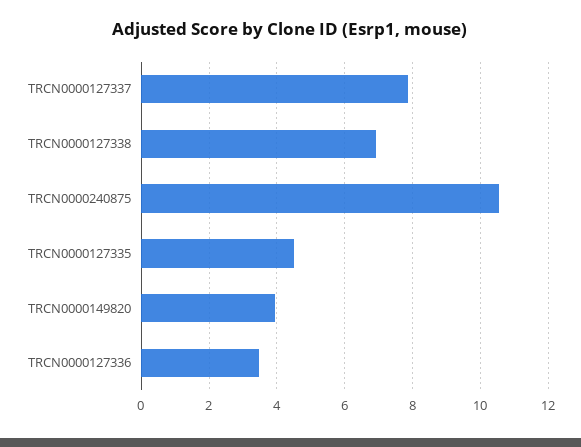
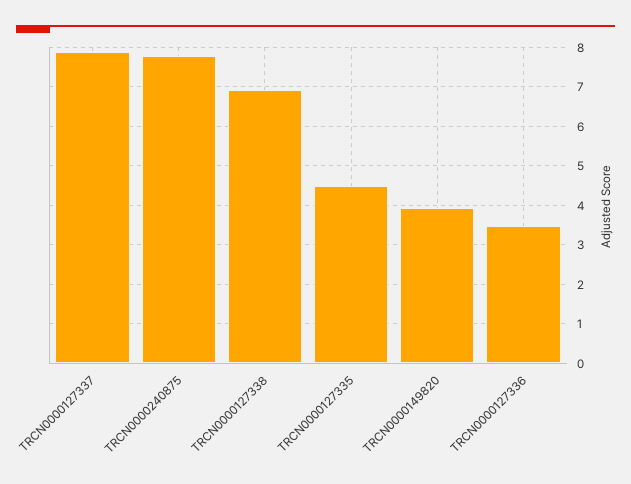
  {
    "TRCN0000127337": 7.8,
    "TRCN0000127338": 7,
-   "TRCN0000240875": 10.6,
+   "TRCN0000240875": 7.8,
    "TRCN0000127335": 4.6,
    "TRCN0000149820": 4,
    "TRCN0000127336": 3.4
  }

